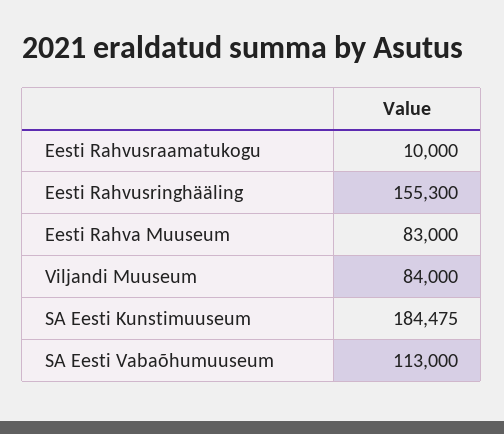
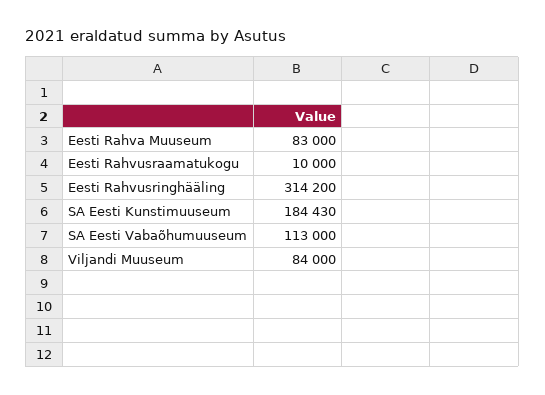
  {
    "Eesti Rahvusraamatukogu": 10000,
-   "Eesti Rahvusringhääling": 155300,
+   "Eesti Rahvusringhääling": 314200,
    "Eesti Rahva Muuseum": 83000,
    "Viljandi Muuseum": 84000,
-   "SA Eesti Kunstimuuseum": 184475,
+   "SA Eesti Kunstimuuseum": 184430,
    "SA Eesti Vabaõhumuuseum": 113000
  }

